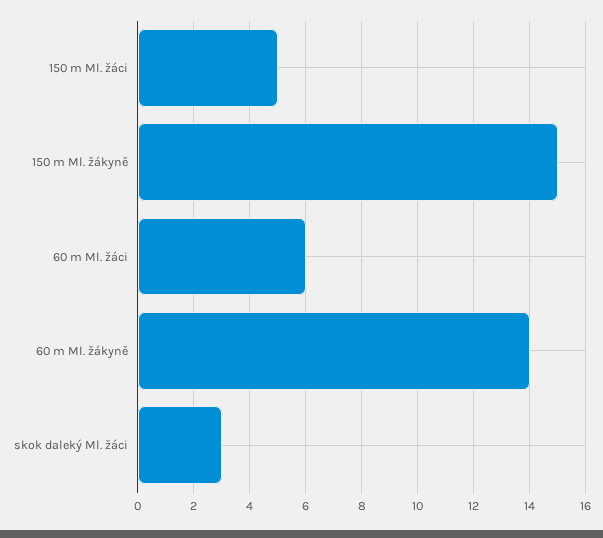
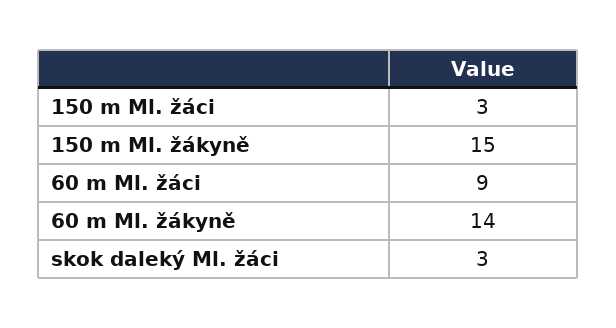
  {
-   "150 m Ml. žáci": 5,
+   "150 m Ml. žáci": 3,
    "150 m Ml. žákyně": 15,
-   "60 m Ml. žáci": 6,
+   "60 m Ml. žáci": 9,
    "60 m Ml. žákyně": 14,
    "skok daleký Ml. žáci": 3
  }

